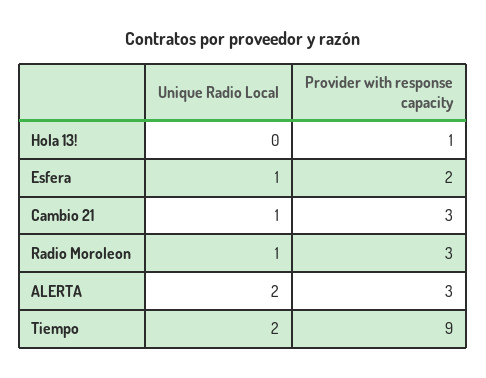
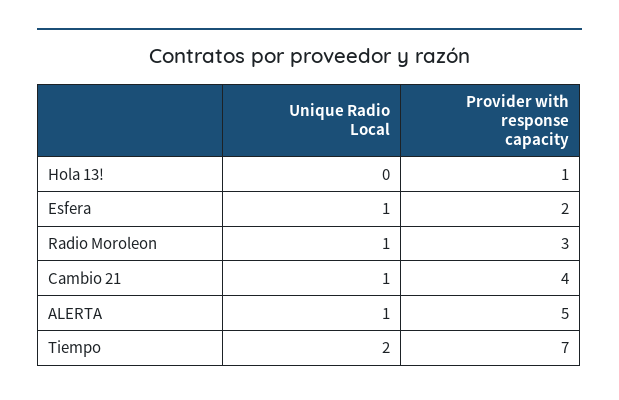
  {
    "Unique Radio Local": {
      "Hola 13!": 0,
      "Esfera": 1,
      "Cambio 21": 1,
      "Radio Moroleon": 1,
-     "ALERTA": 2,
+     "ALERTA": 1,
      "Tiempo": 2
    },
    "Provider with response capacity": {
      "Hola 13!": 1,
      "Esfera": 2,
-     "Cambio 21": 3,
+     "Cambio 21": 4,
      "Radio Moroleon": 3,
-     "ALERTA": 3,
+     "ALERTA": 5,
-     "Tiempo": 9
+     "Tiempo": 7
    }
  }

